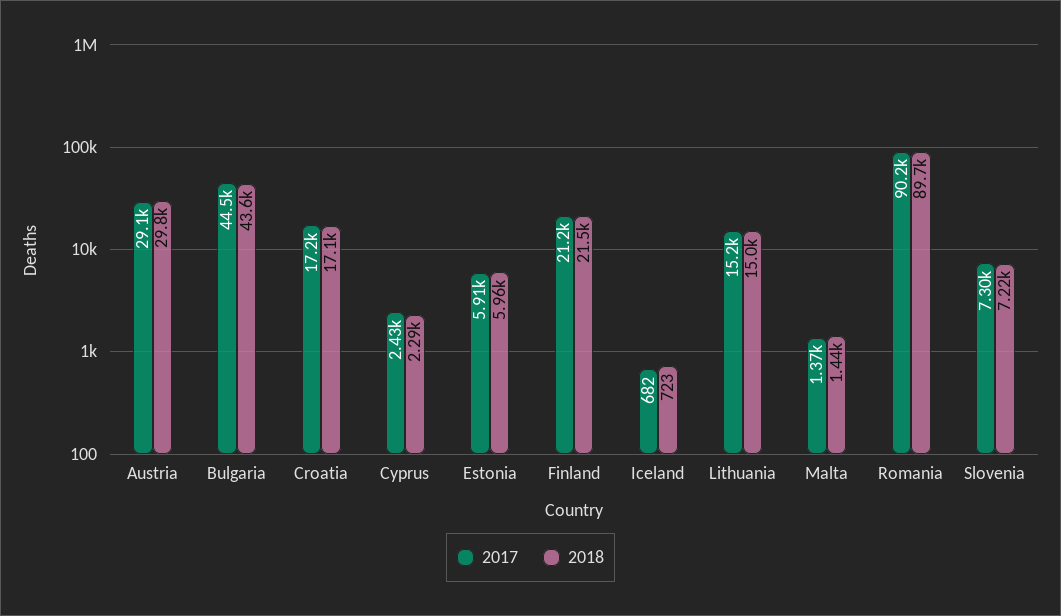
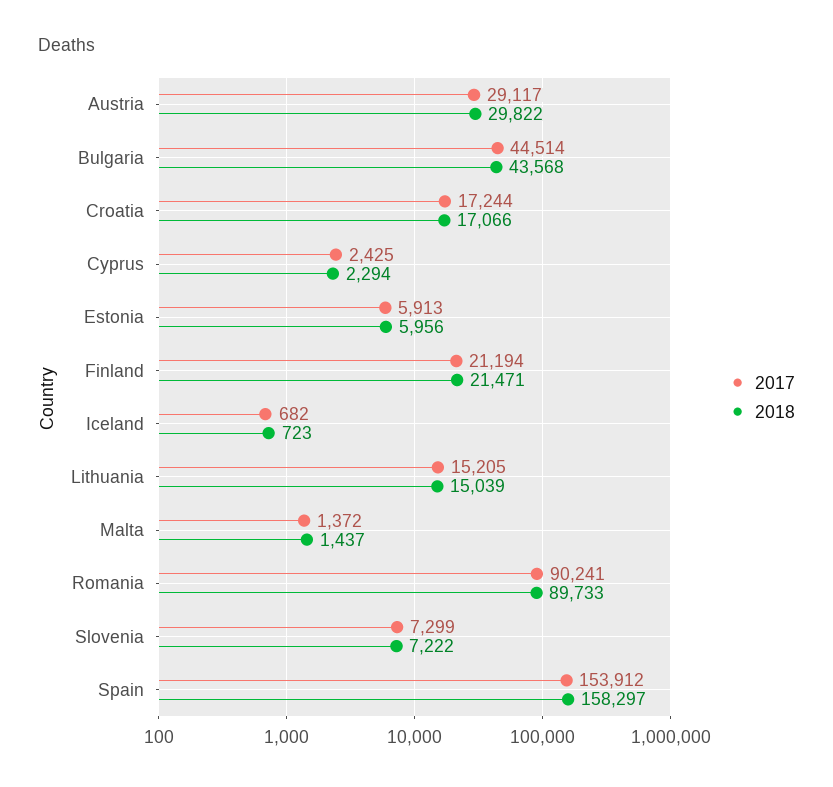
  {
    "2017": {
      "Austria": 29117,
      "Bulgaria": 44514,
      "Croatia": 17244,
      "Cyprus": 2425,
      "Estonia": 5913,
      "Finland": 21194,
      "Iceland": 682,
      "Lithuania": 15205,
      "Malta": 1372,
      "Romania": 90241,
-     "Slovenia": 7299
+     "Slovenia": 7299,
+     "Spain": 153912
    },
    "2018": {
      "Austria": 29822,
      "Bulgaria": 43568,
      "Croatia": 17066,
      "Cyprus": 2294,
      "Estonia": 5956,
      "Finland": 21471,
      "Iceland": 723,
      "Lithuania": 15039,
      "Malta": 1437,
      "Romania": 89733,
-     "Slovenia": 7222
+     "Slovenia": 7222,
+     "Spain": 158297
    }
  }

